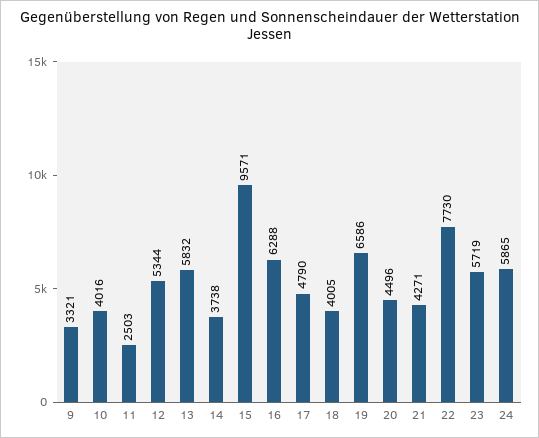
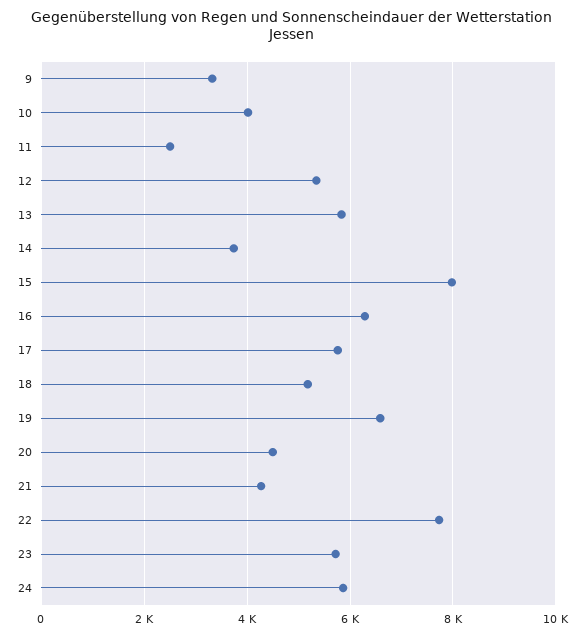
  {
    "9": 3321,
    "10": 4016,
    "11": 2503,
    "12": 5344,
    "13": 5832,
    "14": 3738,
-   "15": 9571,
+   "15": 8000,
    "16": 6288,
-   "17": 4790,
+   "17": 5800,
-   "18": 4005,
+   "18": 5200,
    "19": 6586,
    "20": 4496,
    "21": 4271,
    "22": 7730,
    "23": 5719,
    "24": 5865
  }

